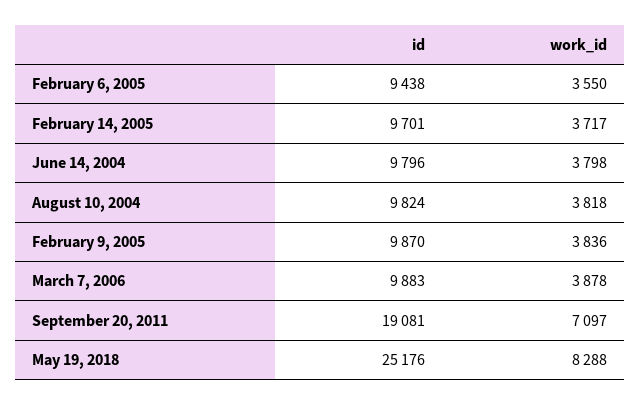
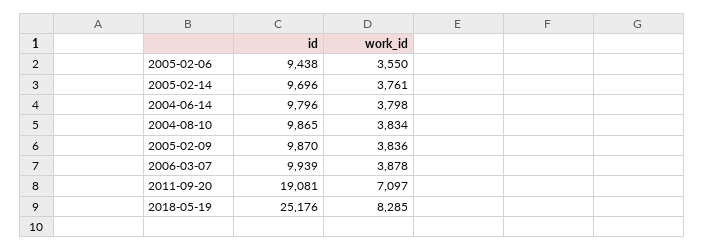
  {
    "id": {
      "February 6, 2005": 9438,
-     "February 14, 2005": 9701,
+     "February 14, 2005": 9696,
      "June 14, 2004": 9796,
-     "August 10, 2004": 9824,
+     "August 10, 2004": 9865,
      "February 9, 2005": 9870,
-     "March 7, 2006": 9883,
+     "March 7, 2006": 9939,
      "September 20, 2011": 19081,
      "May 19, 2018": 25176
    },
    "work_id": {
      "February 6, 2005": 3550,
-     "February 14, 2005": 3717,
+     "February 14, 2005": 3761,
      "June 14, 2004": 3798,
-     "August 10, 2004": 3818,
+     "August 10, 2004": 3834,
      "February 9, 2005": 3836,
      "March 7, 2006": 3878,
      "September 20, 2011": 7097,
-     "May 19, 2018": 8288
+     "May 19, 2018": 8285
    }
  }

